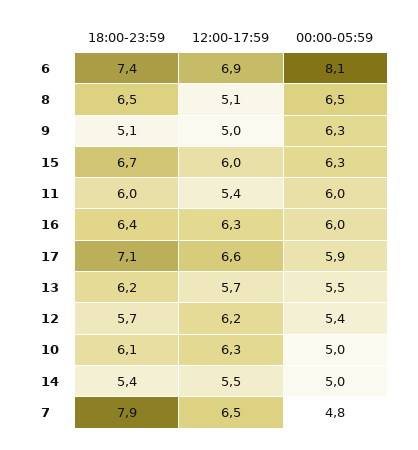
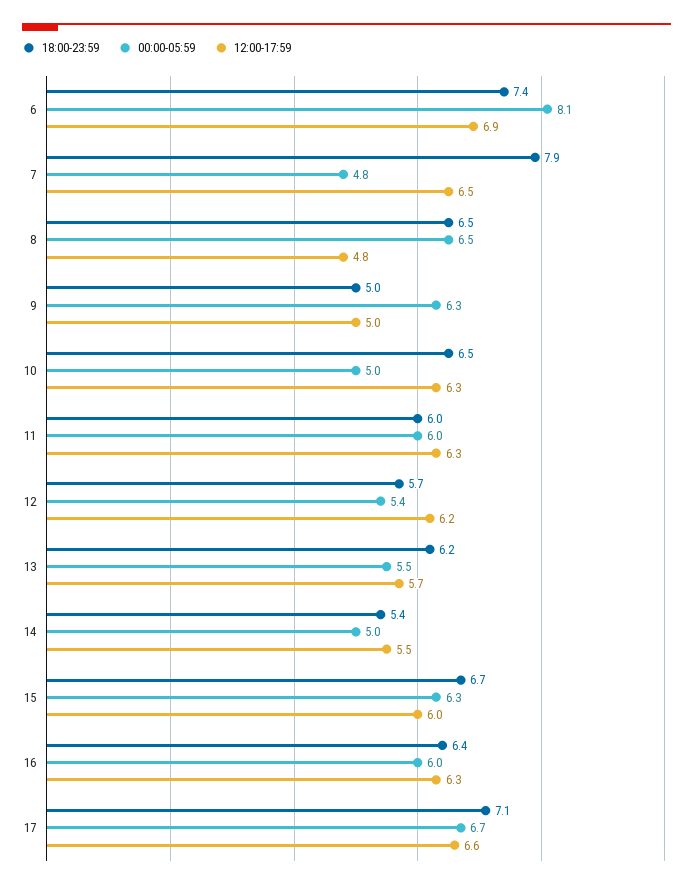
  {
    "18:00-23:59": {
      "6": 7.4,
      "8": 6.5,
-     "9": 5.1,
+     "9": 5,
      "15": 6.7,
      "11": 6,
      "16": 6.4,
      "17": 7.1,
      "13": 6.2,
      "12": 5.7,
-     "10": 6.1,
+     "10": 6.5,
      "14": 5.4,
      "7": 7.9
    },
    "12:00-17:59": {
      "6": 6.9,
-     "8": 5.1,
+     "8": 4.8,
      "9": 5,
      "15": 6,
-     "11": 5.4,
+     "11": 6.3,
      "16": 6.3,
      "17": 6.6,
      "13": 5.7,
      "12": 6.2,
      "10": 6.3,
      "14": 5.5,
      "7": 6.5
    },
    "00:00-05:59": {
      "6": 8.1,
      "8": 6.5,
      "9": 6.3,
      "15": 6.3,
      "11": 6,
      "16": 6,
-     "17": 5.9,
+     "17": 6.7,
      "13": 5.5,
      "12": 5.4,
      "10": 5,
      "14": 5,
      "7": 4.8
    }
  }

